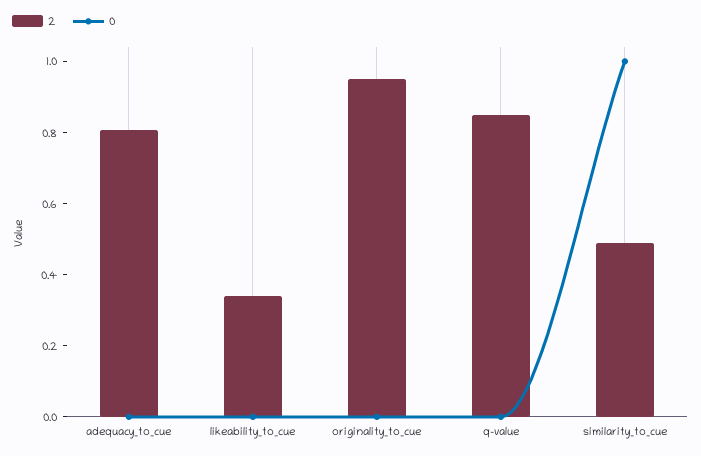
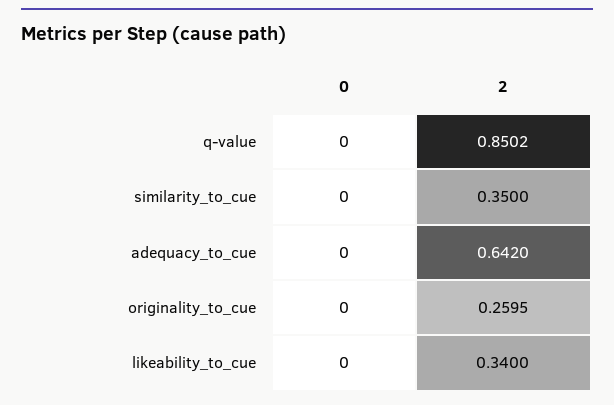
  {
    "2": {
-     "adequacy_to_cue": 0.8,
+     "adequacy_to_cue": 0.642,
      "likeability_to_cue": 0.34,
-     "originality_to_cue": 0.95,
+     "originality_to_cue": 0.2595,
      "q-value": 0.8502,
-     "similarity_to_cue": 0.5
+     "similarity_to_cue": 0.35
    },
    "0": {
      "adequacy_to_cue": 0,
      "likeability_to_cue": 0,
      "originality_to_cue": 0,
      "q-value": 0,
-     "similarity_to_cue": 1
+     "similarity_to_cue": 0
    }
  }

